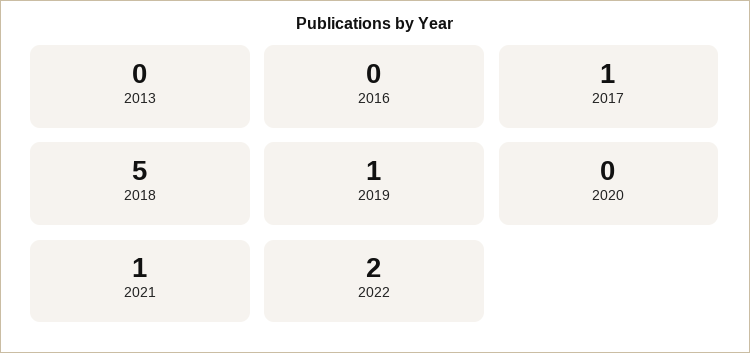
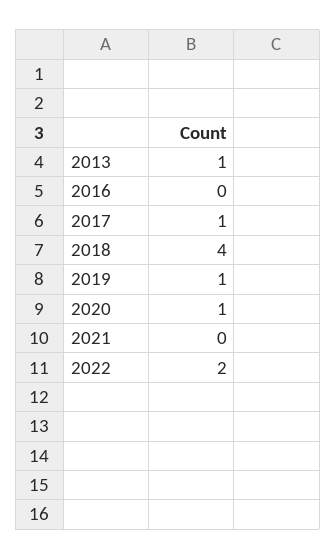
  {
-   "2013": 0,
+   "2013": 1,
    "2016": 0,
    "2017": 1,
-   "2018": 5,
+   "2018": 4,
    "2019": 1,
-   "2020": 0,
+   "2020": 1,
-   "2021": 1,
+   "2021": 0,
    "2022": 2
  }

